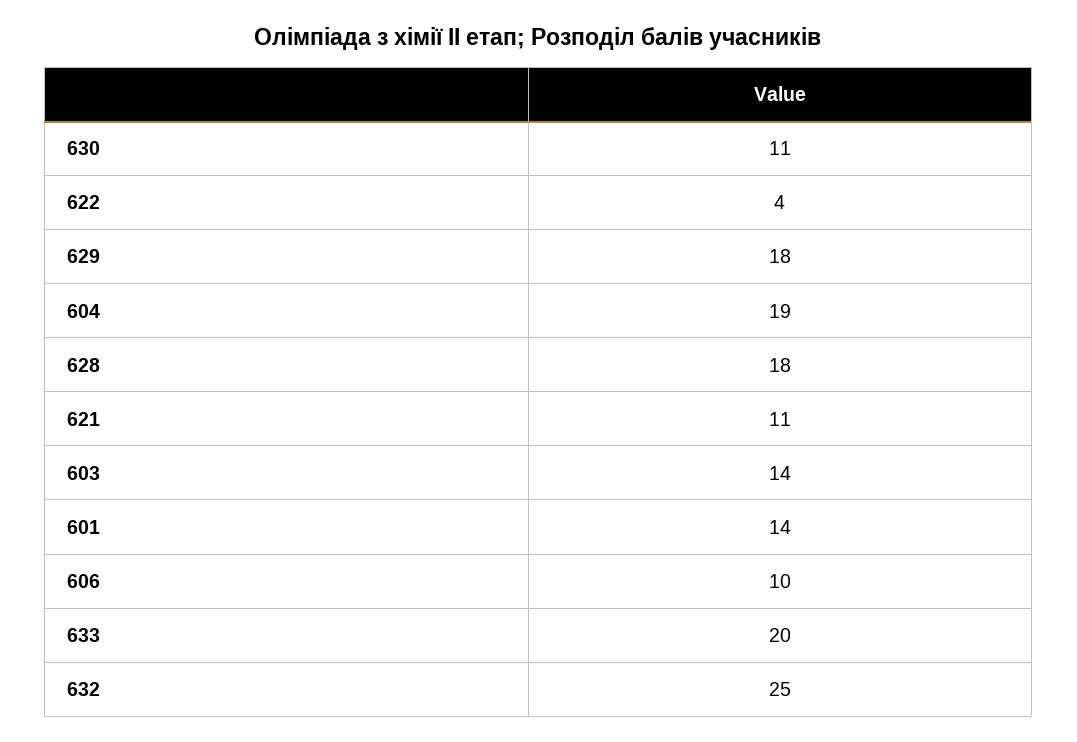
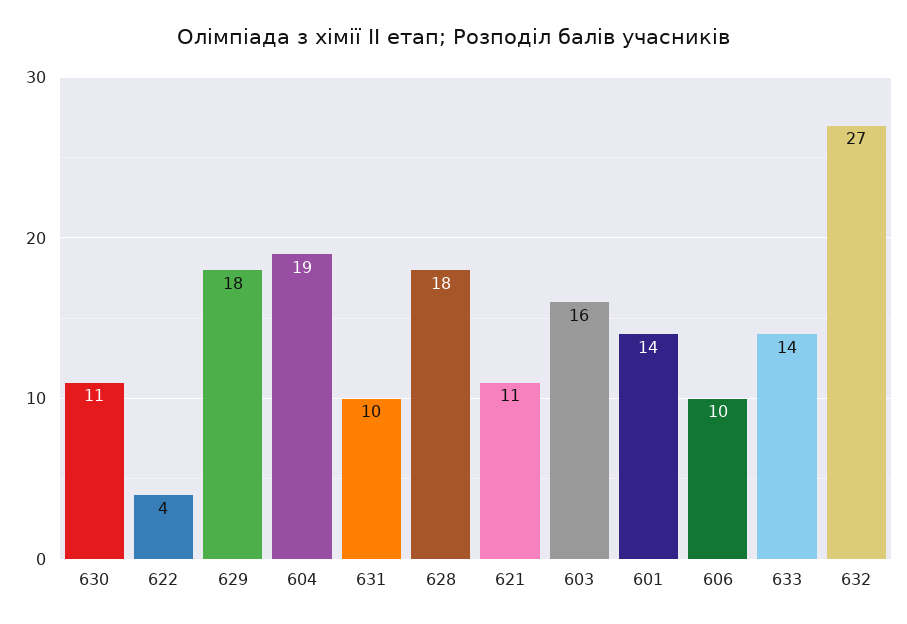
  {
    "630": 11,
    "622": 4,
    "629": 18,
    "604": 19,
    "628": 18,
    "621": 11,
-   "603": 14,
+   "603": 16,
    "601": 14,
    "606": 10,
-   "633": 20,
+   "633": 14,
-   "632": 25
+   "632": 27,
+   "631": 10
  }

